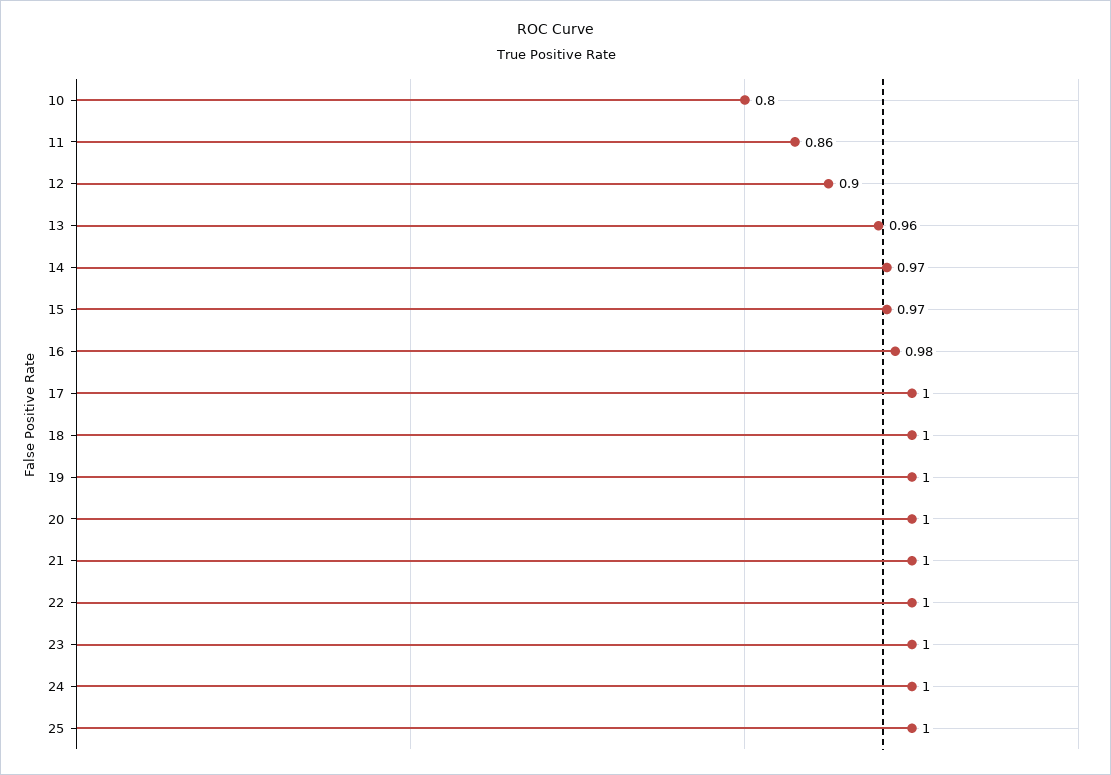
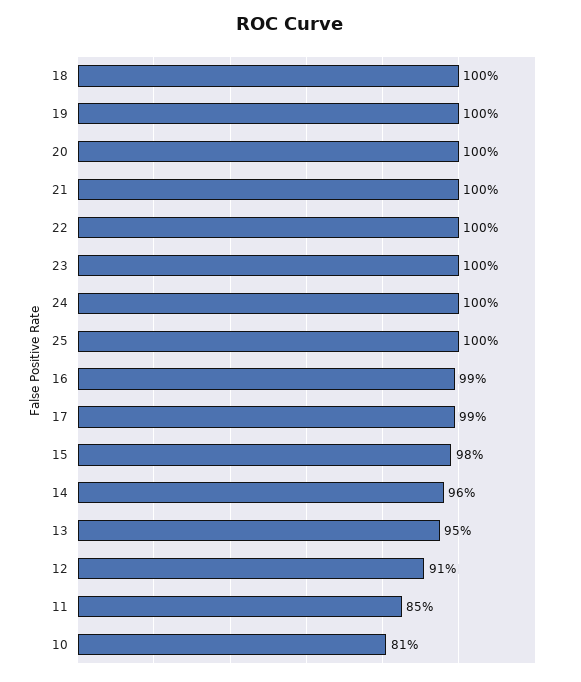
  {
-   "10": 0.8,
+   "10": 0.81,
-   "11": 0.86,
+   "11": 0.85,
-   "12": 0.9,
+   "12": 0.91,
-   "13": 0.96,
+   "13": 0.95,
-   "14": 0.97,
+   "14": 0.96,
-   "15": 0.97,
+   "15": 0.98,
-   "16": 0.98,
+   "16": 0.99,
-   "17": 1,
+   "17": 0.99,
    "18": 1,
    "19": 1,
    "20": 1,
    "21": 1,
    "22": 1,
    "23": 1,
    "24": 1,
    "25": 1
  }

